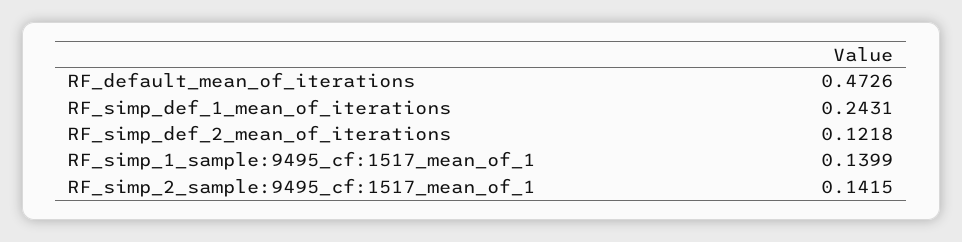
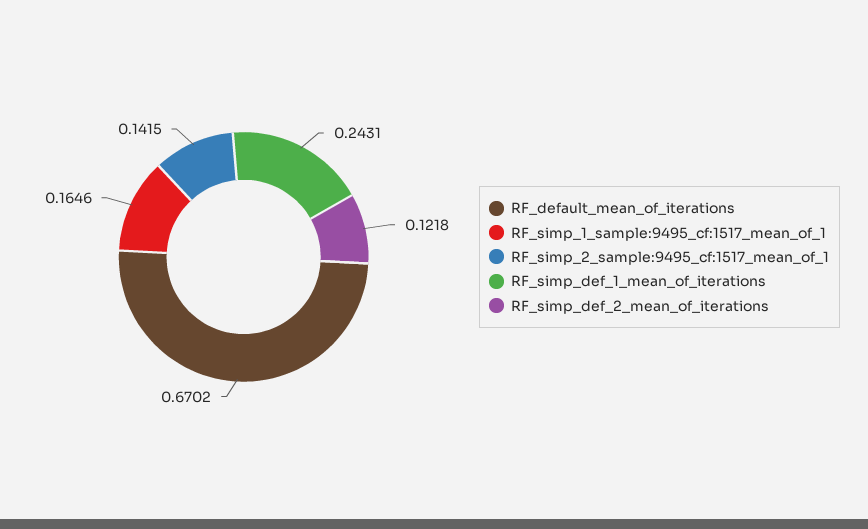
  {
-   "RF_default_mean_of_iterations": 0.4726,
+   "RF_default_mean_of_iterations": 0.6702,
    "RF_simp_def_1_mean_of_iterations": 0.2431,
    "RF_simp_def_2_mean_of_iterations": 0.1218,
-   "RF_simp_1_sample:9495_cf:1517_mean_of_1": 0.1399,
+   "RF_simp_1_sample:9495_cf:1517_mean_of_1": 0.1646,
    "RF_simp_2_sample:9495_cf:1517_mean_of_1": 0.1415
  }

